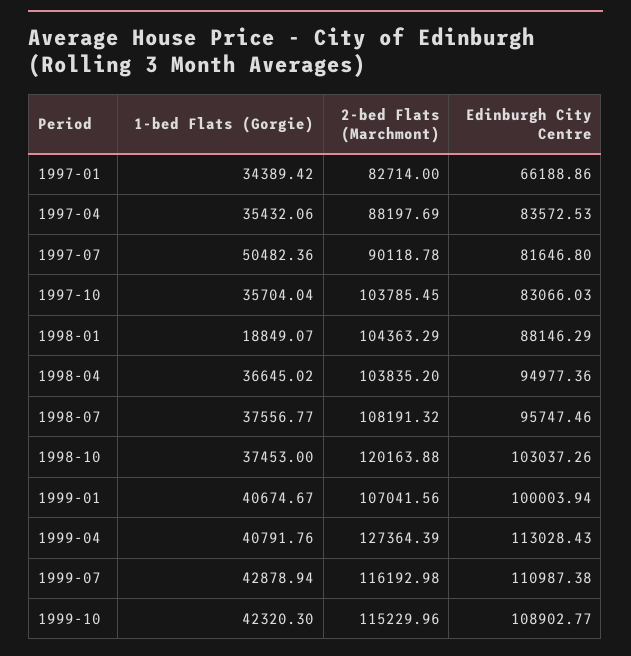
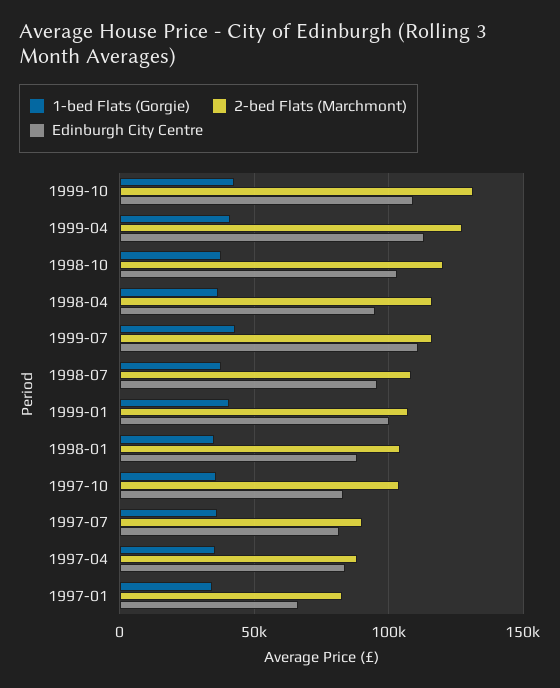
  {
    "1-bed Flats (Gorgie)": {
      "1997-01": 34389.42,
      "1997-04": 35432.06,
-     "1997-07": 50482.36,
+     "1997-07": 35000,
      "1997-10": 35704.04,
-     "1998-01": 18849.07,
+     "1998-01": 35000,
      "1998-04": 36645.02,
      "1998-07": 37556.77,
      "1998-10": 37453,
      "1999-01": 40674.67,
      "1999-04": 40791.76,
      "1999-07": 42878.94,
      "1999-10": 42320.3
    },
    "2-bed Flats (Marchmont)": {
      "1997-01": 82714,
      "1997-04": 88197.69,
      "1997-07": 90118.78,
      "1997-10": 103785.45,
      "1998-01": 104363.29,
-     "1998-04": 103835.2,
+     "1998-04": 115000,
      "1998-07": 108191.32,
      "1998-10": 120163.88,
      "1999-01": 107041.56,
      "1999-04": 127364.39,
      "1999-07": 116192.98,
-     "1999-10": 115229.96
+     "1999-10": 130000
    },
    "Edinburgh City Centre": {
      "1997-01": 66188.86,
      "1997-04": 83572.53,
      "1997-07": 81646.8,
      "1997-10": 83066.03,
      "1998-01": 88146.29,
      "1998-04": 94977.36,
      "1998-07": 95747.46,
      "1998-10": 103037.26,
      "1999-01": 100003.94,
      "1999-04": 113028.43,
      "1999-07": 110987.38,
      "1999-10": 108902.77
    }
  }

